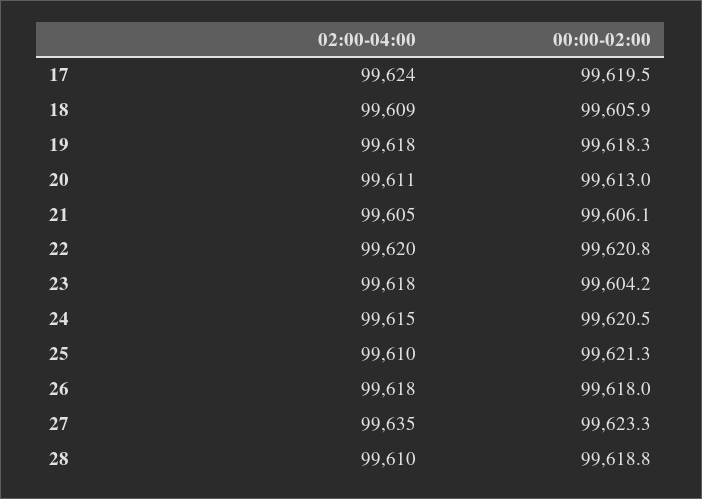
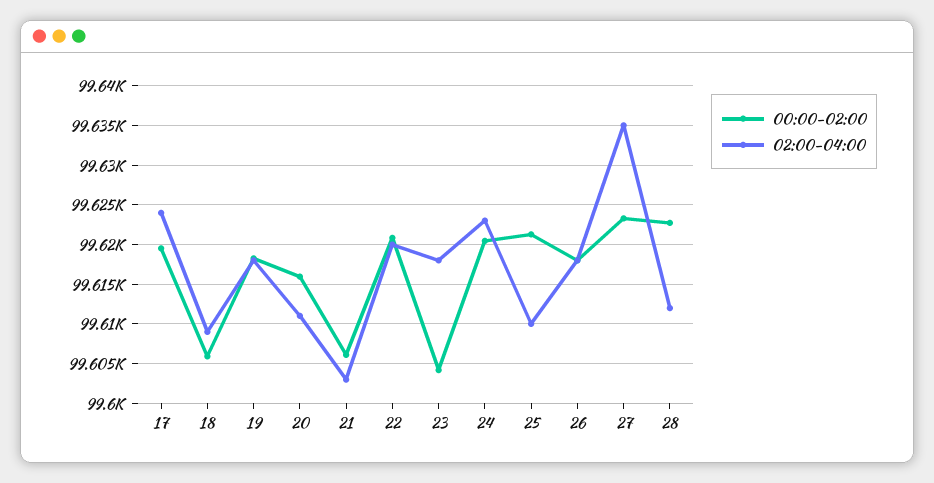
  {
    "02:00-04:00": {
      "17": 99624,
      "18": 99609,
      "19": 99618,
      "20": 99611,
-     "21": 99605,
+     "21": 99603,
      "22": 99620,
      "23": 99618,
-     "24": 99615,
+     "24": 99623,
      "25": 99610,
      "26": 99618,
      "27": 99635,
-     "28": 99610
+     "28": 99612
    },
    "00:00-02:00": {
      "17": 99619.5,
      "18": 99605.9,
      "19": 99618.3,
-     "20": 99613,
+     "20": 99616,
      "21": 99606.1,
      "22": 99620.8,
      "23": 99604.2,
      "24": 99620.5,
      "25": 99621.3,
      "26": 99618,
      "27": 99623.3,
-     "28": 99618.8
+     "28": 99623
    }
  }

